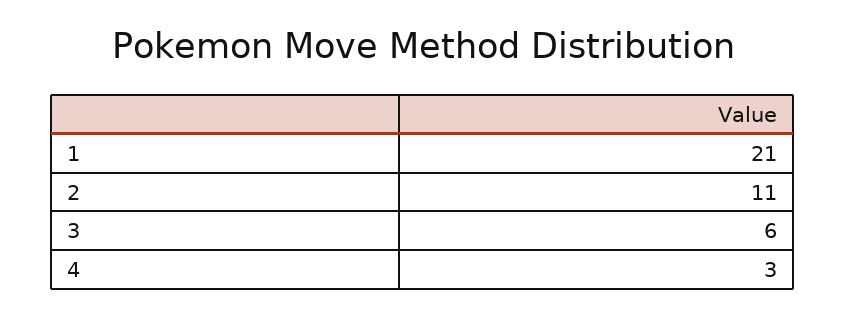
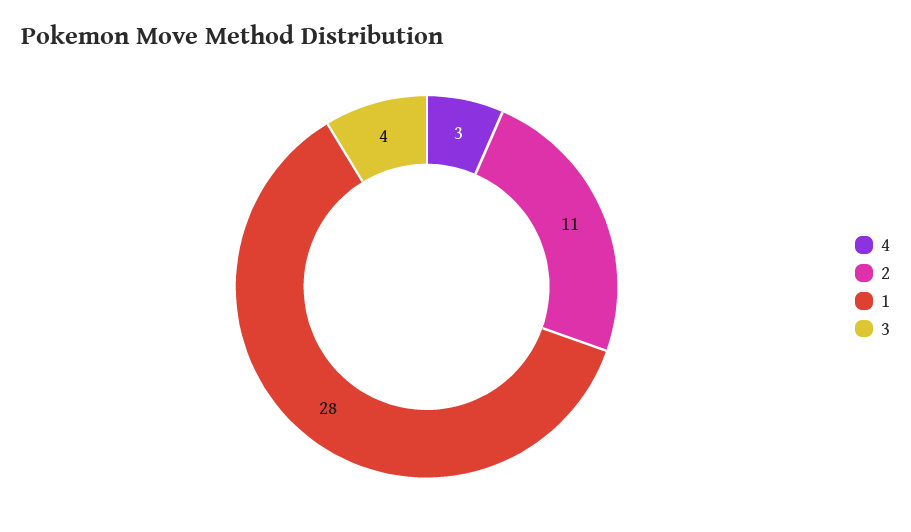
  {
-   "1": 21,
+   "1": 28,
    "2": 11,
-   "3": 6,
+   "3": 4,
    "4": 3
  }

